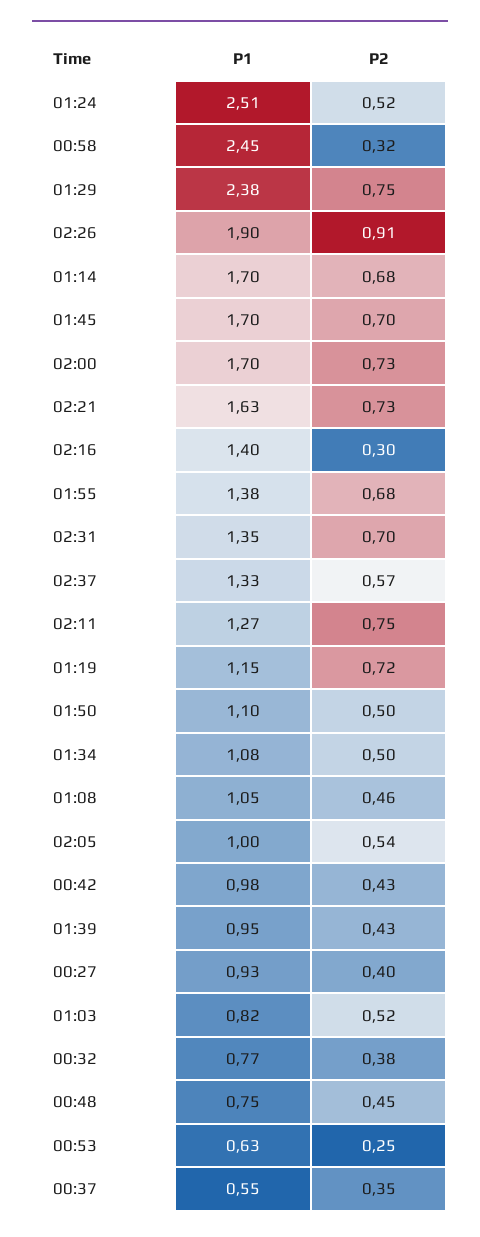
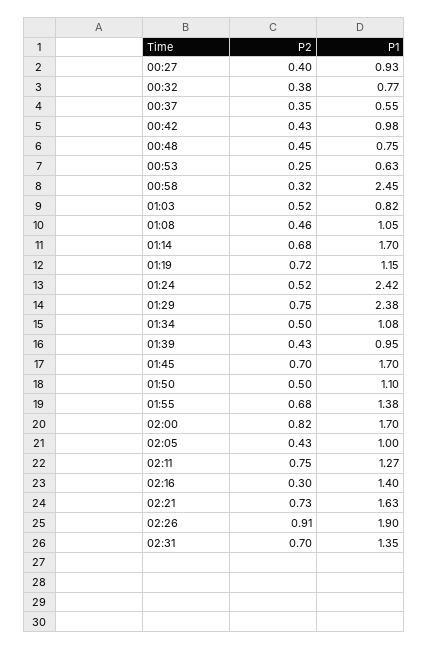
  {
    "P1": {
-     "01:24": 2.51,
+     "01:24": 2.42,
      "00:58": 2.45,
      "01:29": 2.38,
      "02:26": 1.9,
      "01:14": 1.7,
      "01:45": 1.7,
      "02:00": 1.7,
      "02:21": 1.63,
      "02:16": 1.4,
      "01:55": 1.38,
      "02:31": 1.35,
-     "02:37": 1.33,
      "02:11": 1.27,
      "01:19": 1.15,
      "01:50": 1.1,
      "01:34": 1.08,
      "01:08": 1.05,
      "02:05": 1,
      "00:42": 0.98,
      "01:39": 0.95,
      "00:27": 0.93,
      "01:03": 0.82,
      "00:32": 0.77,
      "00:48": 0.75,
      "00:53": 0.63,
      "00:37": 0.55
    },
    "P2": {
      "01:24": 0.52,
      "00:58": 0.32,
      "01:29": 0.75,
      "02:26": 0.91,
      "01:14": 0.68,
      "01:45": 0.7,
-     "02:00": 0.73,
+     "02:00": 0.82,
      "02:21": 0.73,
      "02:16": 0.3,
      "01:55": 0.68,
      "02:31": 0.7,
-     "02:37": 0.57,
      "02:11": 0.75,
      "01:19": 0.72,
      "01:50": 0.5,
      "01:34": 0.5,
      "01:08": 0.46,
-     "02:05": 0.54,
+     "02:05": 0.43,
      "00:42": 0.43,
      "01:39": 0.43,
      "00:27": 0.4,
      "01:03": 0.52,
      "00:32": 0.38,
      "00:48": 0.45,
      "00:53": 0.25,
      "00:37": 0.35
    }
  }

